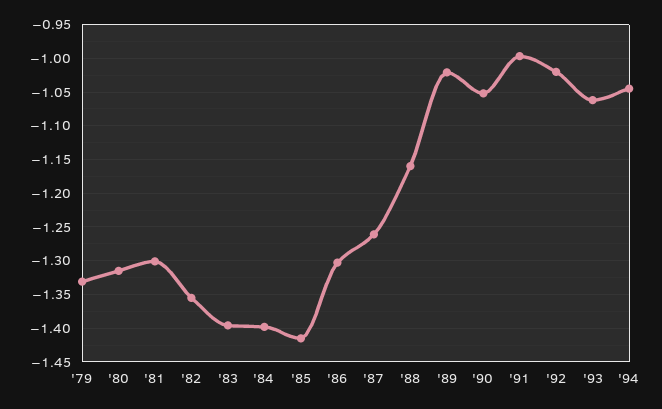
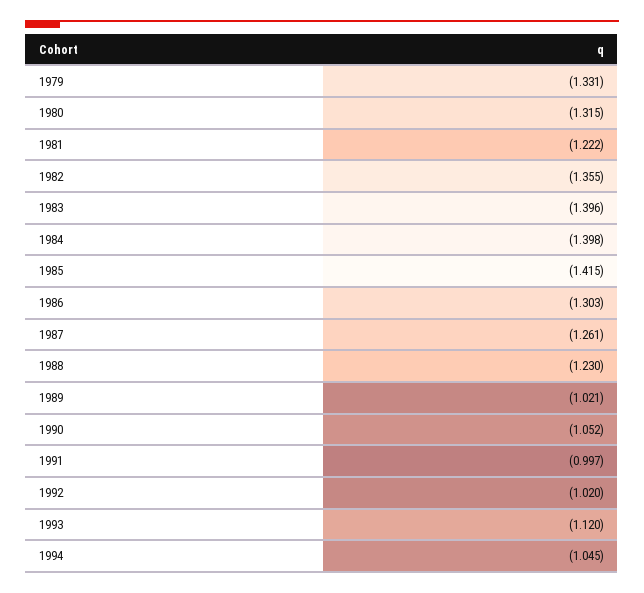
  {
    "'79": -1.331,
    "'80": -1.315,
-   "'81": -1.3,
+   "'81": -1.222,
    "'82": -1.355,
    "'83": -1.396,
    "'84": -1.398,
    "'85": -1.415,
    "'86": -1.303,
    "'87": -1.261,
-   "'88": -1.16,
+   "'88": -1.23,
    "'89": -1.021,
    "'90": -1.052,
    "'91": -0.997,
    "'92": -1.02,
-   "'93": -1.06,
+   "'93": -1.12,
    "'94": -1.045
  }

